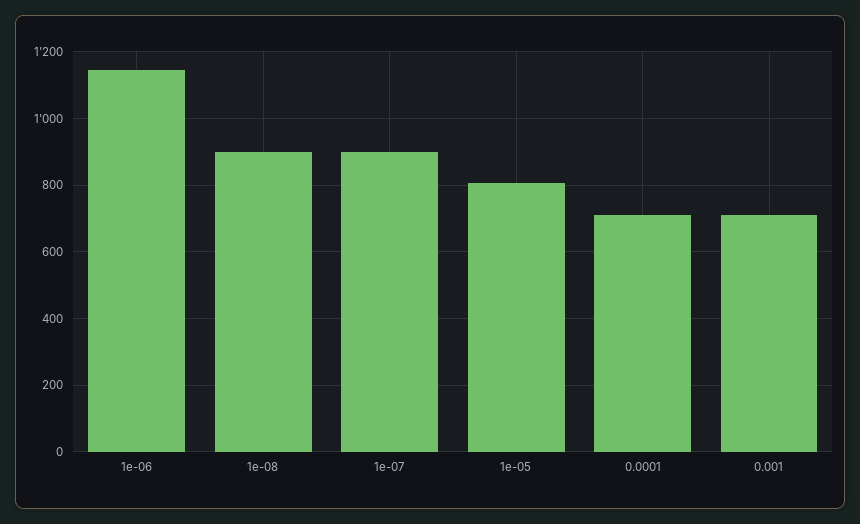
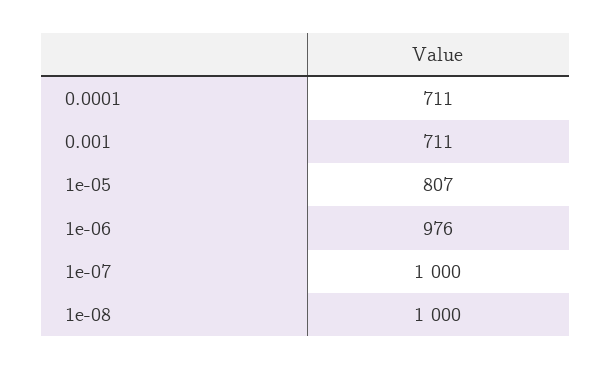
  {
-   "1e-06": 1140,
+   "1e-06": 976,
-   "1e-08": 900,
+   "1e-08": 1000,
-   "1e-07": 900,
+   "1e-07": 1000,
    "1e-05": 807,
    "0.0001": 711,
    "0.001": 711
  }

